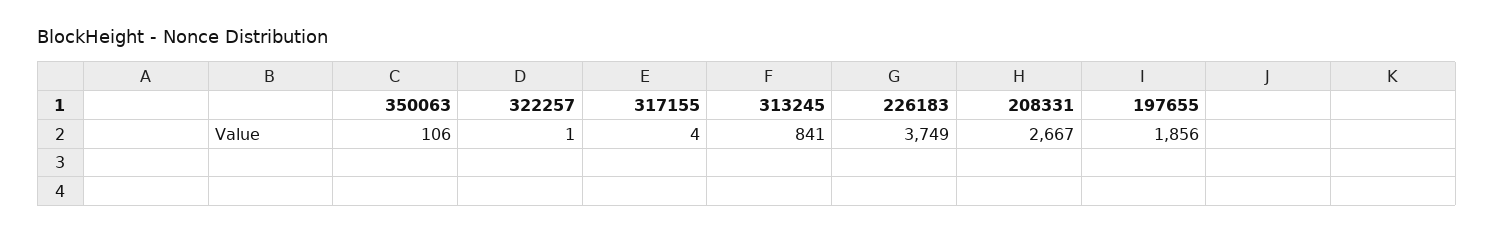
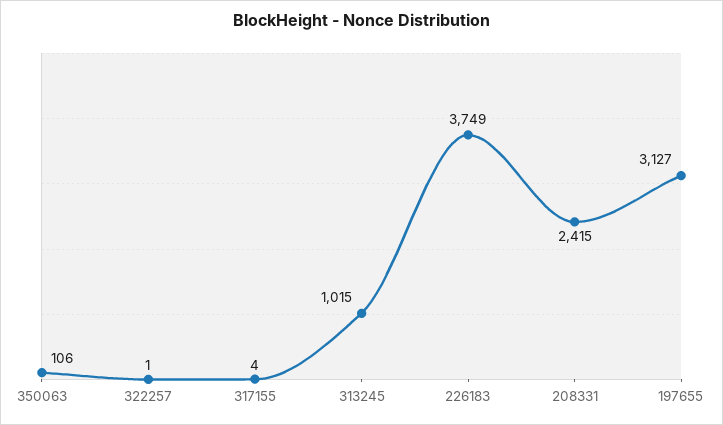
  {
    "350063": 106,
    "322257": 1,
    "317155": 4,
-   "313245": 841,
+   "313245": 1015,
    "226183": 3749,
-   "208331": 2667,
+   "208331": 2415,
-   "197655": 1856
+   "197655": 3127
  }

